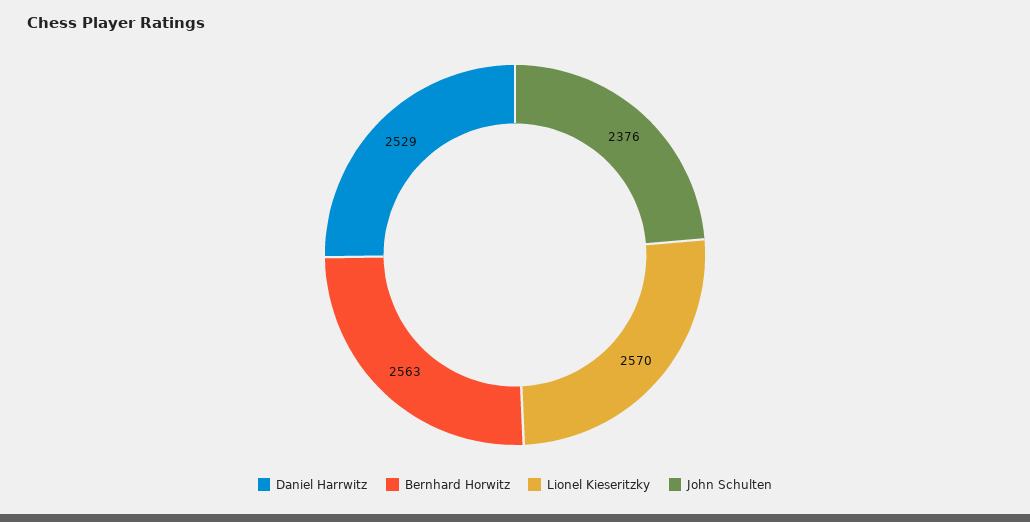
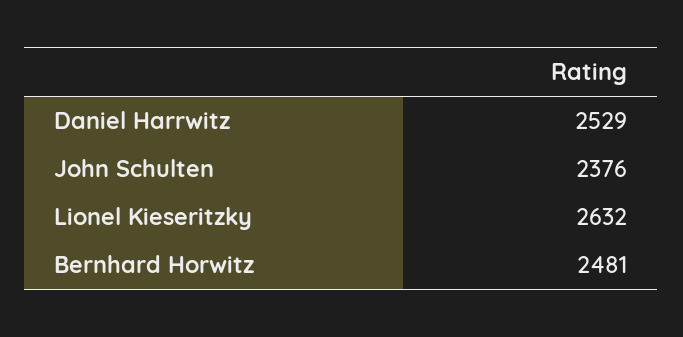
  {
    "Daniel Harrwitz": 2529,
-   "Bernhard Horwitz": 2563,
+   "Bernhard Horwitz": 2481,
-   "Lionel Kieseritzky": 2570,
+   "Lionel Kieseritzky": 2632,
    "John Schulten": 2376
  }

